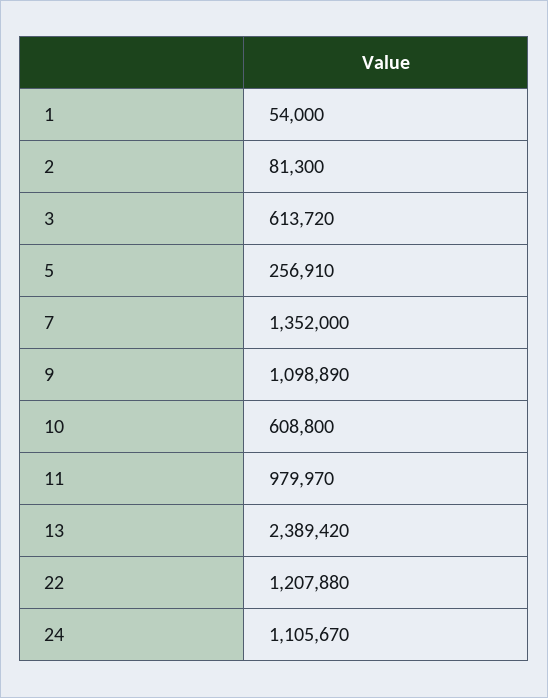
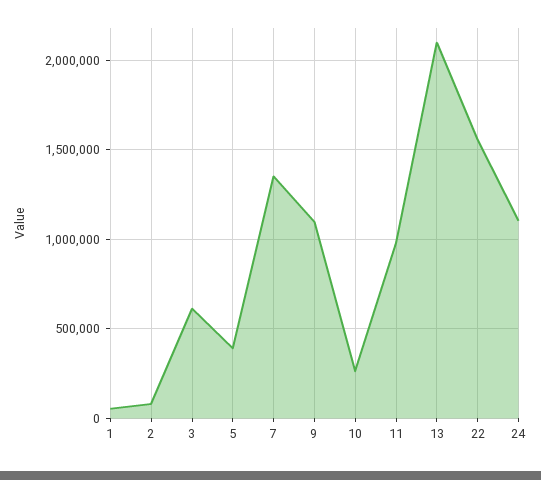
  {
    "1": 54000,
    "2": 81300,
    "3": 613720,
-   "5": 256910,
+   "5": 400000,
    "7": 1352000,
    "9": 1098890,
-   "10": 608800,
+   "10": 250000,
    "11": 979970,
-   "13": 2389420,
+   "13": 2100000,
-   "22": 1207880,
+   "22": 1550000,
    "24": 1105670
  }

